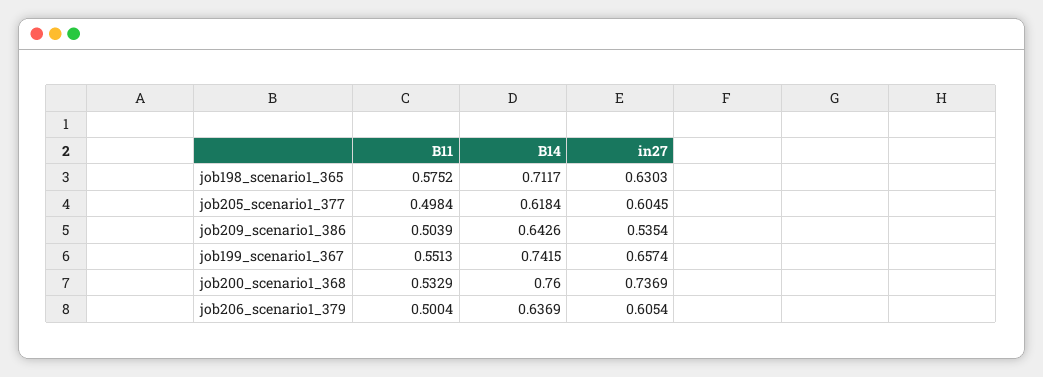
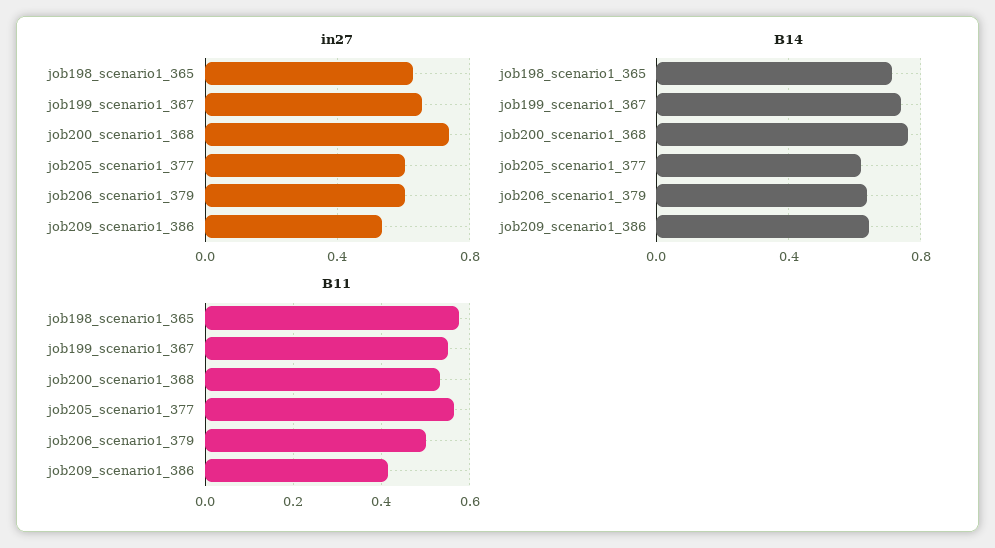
  {
    "B11": {
      "job198_scenario1_365": 0.5752,
-     "job205_scenario1_377": 0.4984,
+     "job205_scenario1_377": 0.56,
-     "job209_scenario1_386": 0.5039,
+     "job209_scenario1_386": 0.42,
      "job199_scenario1_367": 0.5513,
      "job200_scenario1_368": 0.5329,
      "job206_scenario1_379": 0.5004
    },
    "B14": {
      "job198_scenario1_365": 0.7117,
      "job205_scenario1_377": 0.6184,
      "job209_scenario1_386": 0.6426,
      "job199_scenario1_367": 0.7415,
      "job200_scenario1_368": 0.76,
      "job206_scenario1_379": 0.6369
    },
    "in27": {
      "job198_scenario1_365": 0.6303,
      "job205_scenario1_377": 0.6045,
      "job209_scenario1_386": 0.5354,
      "job199_scenario1_367": 0.6574,
      "job200_scenario1_368": 0.7369,
      "job206_scenario1_379": 0.6054
    }
  }

